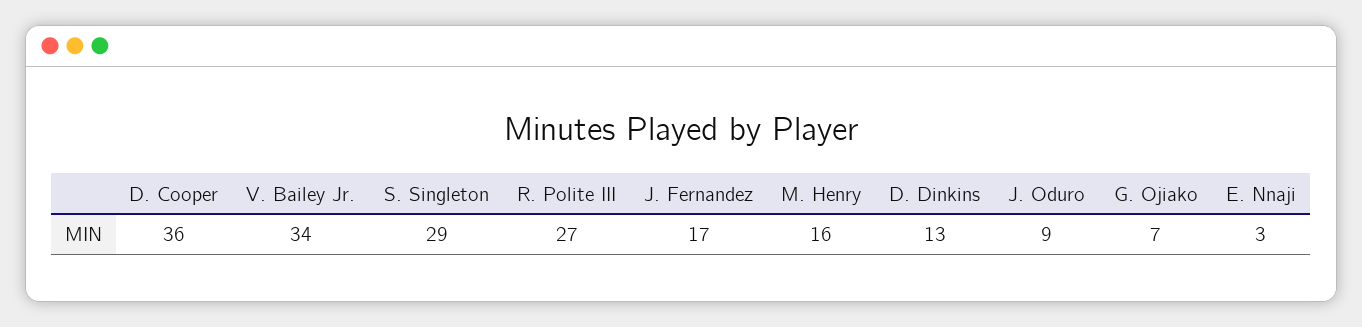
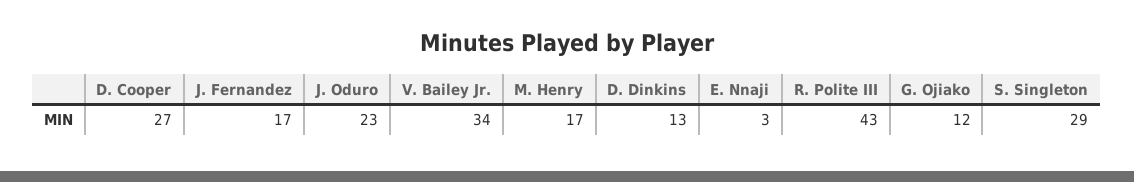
  {
-   "D. Cooper": 36,
+   "D. Cooper": 27,
    "V. Bailey Jr.": 34,
    "S. Singleton": 29,
-   "R. Polite III": 27,
+   "R. Polite III": 43,
    "J. Fernandez": 17,
-   "M. Henry": 16,
+   "M. Henry": 17,
    "D. Dinkins": 13,
-   "J. Oduro": 9,
+   "J. Oduro": 23,
-   "G. Ojiako": 7,
+   "G. Ojiako": 12,
    "E. Nnaji": 3
  }

